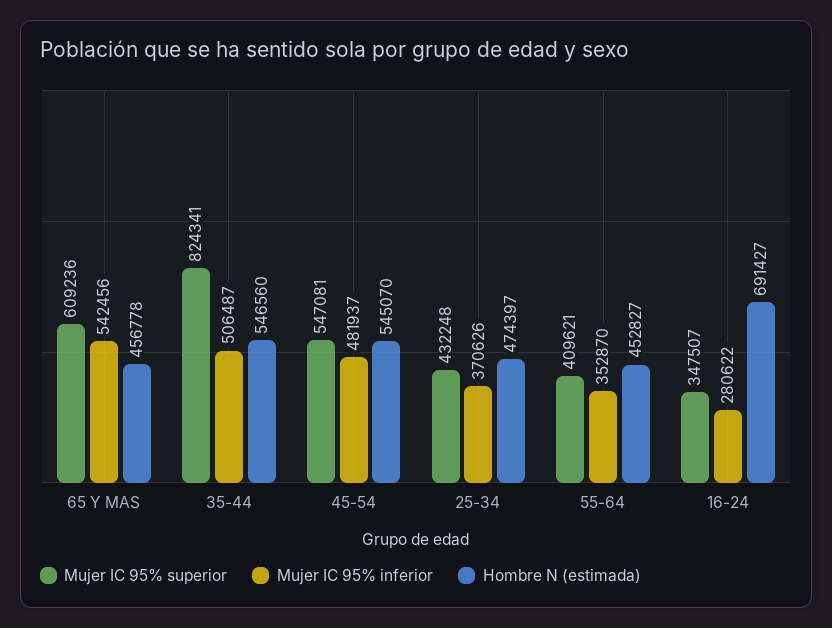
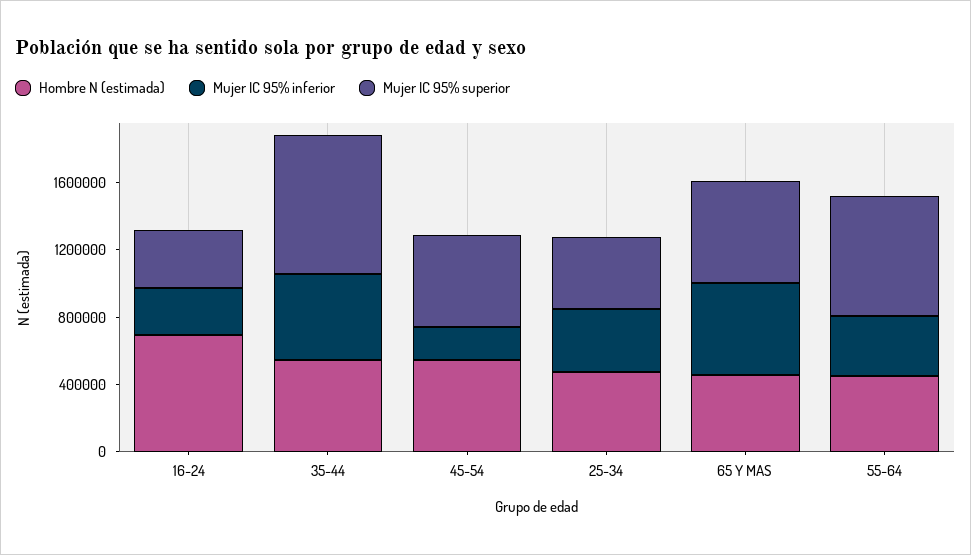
  {
    "Mujer IC 95% superior": {
      "65 Y MAS": 609236,
      "35-44": 824341,
      "45-54": 547081,
      "25-34": 432248,
-     "55-64": 409621,
+     "55-64": 700000,
      "16-24": 347507
    },
    "Mujer IC 95% inferior": {
      "65 Y MAS": 542456,
      "35-44": 506487,
-     "45-54": 481937,
+     "45-54": 200000,
      "25-34": 370626,
      "55-64": 352870,
      "16-24": 280622
    },
    "Hombre N (estimada)": {
      "65 Y MAS": 456778,
      "35-44": 546560,
      "45-54": 545070,
      "25-34": 474397,
      "55-64": 452827,
      "16-24": 691427
    }
  }

